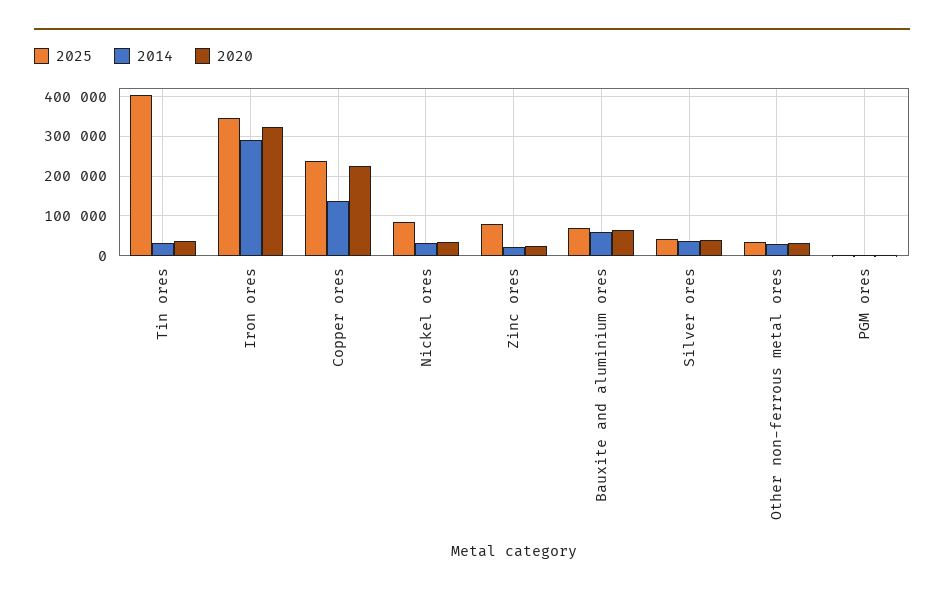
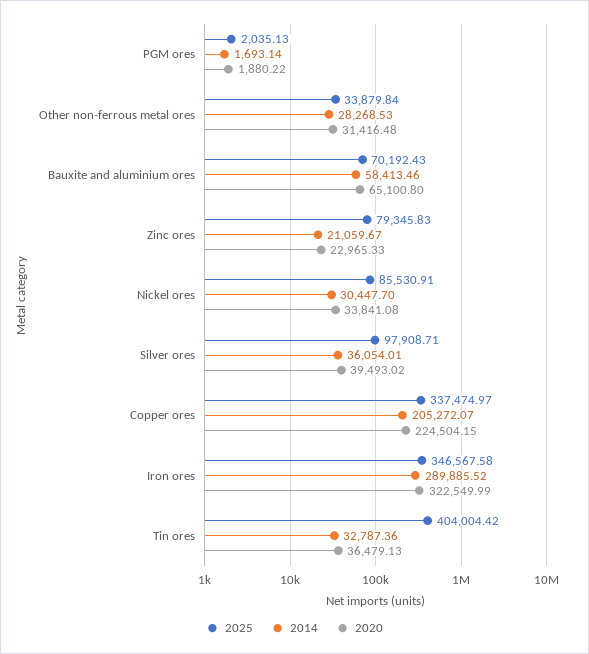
  {
    "2025": {
      "Tin ores": 404004.42,
      "Iron ores": 346567.58,
-     "Copper ores": 240000,
+     "Copper ores": 337474.97,
      "Nickel ores": 85530.91,
      "Zinc ores": 79345.83,
      "Bauxite and aluminium ores": 70192.43,
-     "Silver ores": 40000,
+     "Silver ores": 97908.71,
      "Other non-ferrous metal ores": 33879.84,
      "PGM ores": 2035.13
    },
    "2014": {
      "Tin ores": 32787.36,
      "Iron ores": 289885.52,
-     "Copper ores": 140000,
+     "Copper ores": 205272.07,
      "Nickel ores": 30447.7,
      "Zinc ores": 21059.67,
      "Bauxite and aluminium ores": 58413.46,
      "Silver ores": 36054.01,
      "Other non-ferrous metal ores": 28268.53,
      "PGM ores": 1693.14
    },
    "2020": {
      "Tin ores": 36479.13,
      "Iron ores": 322549.99,
      "Copper ores": 224504.15,
      "Nickel ores": 33841.08,
      "Zinc ores": 22965.33,
      "Bauxite and aluminium ores": 65100.8,
      "Silver ores": 39493.02,
      "Other non-ferrous metal ores": 31416.48,
      "PGM ores": 1880.22
    }
  }

